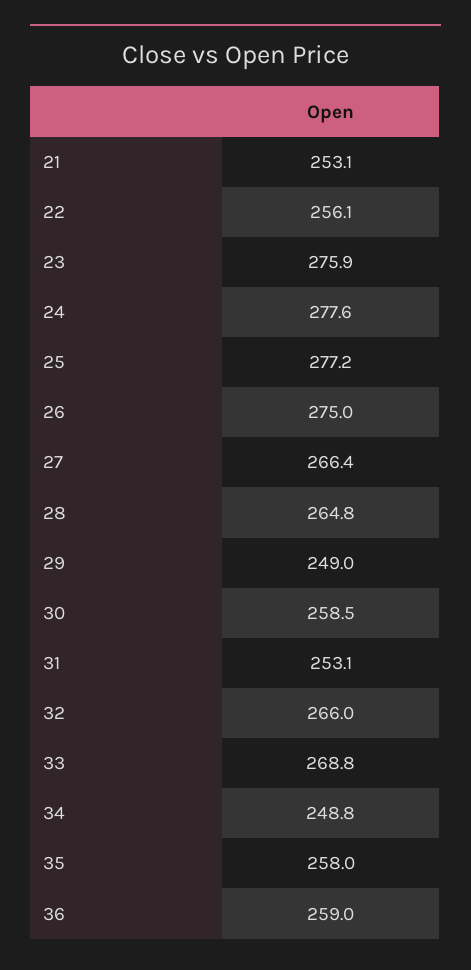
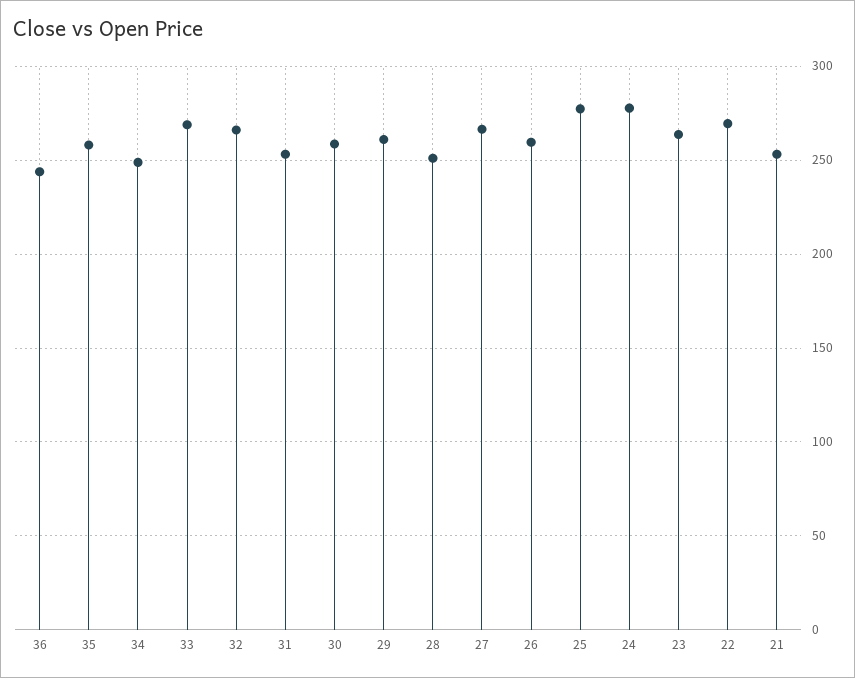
  {
    "21": 253.1,
-   "22": 256.1,
+   "22": 270,
-   "23": 275.9,
+   "23": 265,
    "24": 277.6,
    "25": 277.2,
-   "26": 275,
+   "26": 260,
    "27": 266.4,
-   "28": 264.8,
+   "28": 250,
-   "29": 249,
+   "29": 260,
    "30": 258.5,
    "31": 253.1,
    "32": 266,
    "33": 268.8,
    "34": 248.8,
    "35": 258,
-   "36": 259
+   "36": 245
  }

